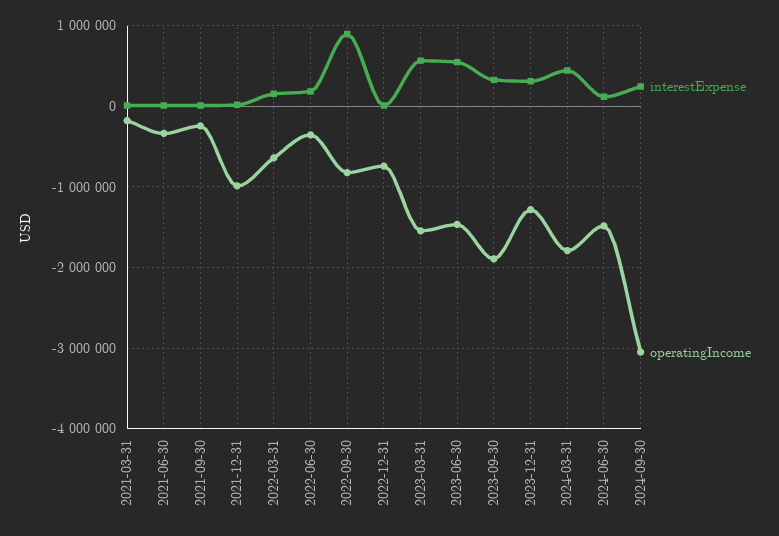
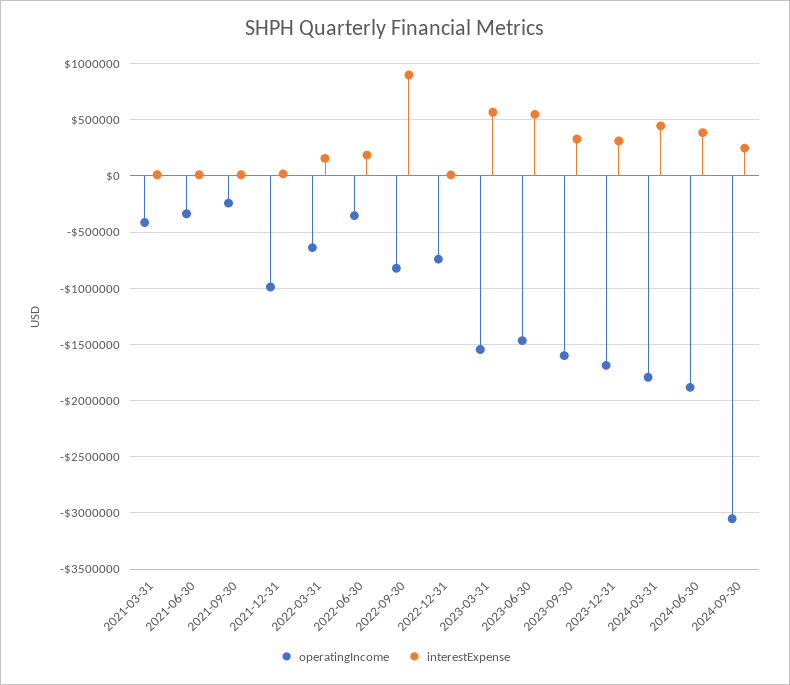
  {
    "interestExpense": {
      "2021-03-31": 0,
      "2021-06-30": 0,
      "2021-09-30": 0,
      "2021-12-31": 0,
      "2022-03-31": 200000,
      "2022-06-30": 200000,
      "2022-09-30": 900000,
      "2022-12-31": 0,
      "2023-03-31": 600000,
      "2023-06-30": 500000,
      "2023-09-30": 300000,
      "2023-12-31": 300000,
      "2024-03-31": 400000,
-     "2024-06-30": 100000,
+     "2024-06-30": 400000,
      "2024-09-30": 200000
    },
    "operatingIncome": {
-     "2021-03-31": -200000,
+     "2021-03-31": -400000,
      "2021-06-30": -300000,
      "2021-09-30": -200000,
      "2021-12-31": -1000000,
      "2022-03-31": -600000,
      "2022-06-30": -400000,
      "2022-09-30": -800000,
      "2022-12-31": -700000,
      "2023-03-31": -1500000,
      "2023-06-30": -1500000,
-     "2023-09-30": -1900000,
+     "2023-09-30": -1600000,
-     "2023-12-31": -1300000,
+     "2023-12-31": -1700000,
      "2024-03-31": -1800000,
-     "2024-06-30": -1500000,
+     "2024-06-30": -1900000,
      "2024-09-30": -3100000
    }
  }

